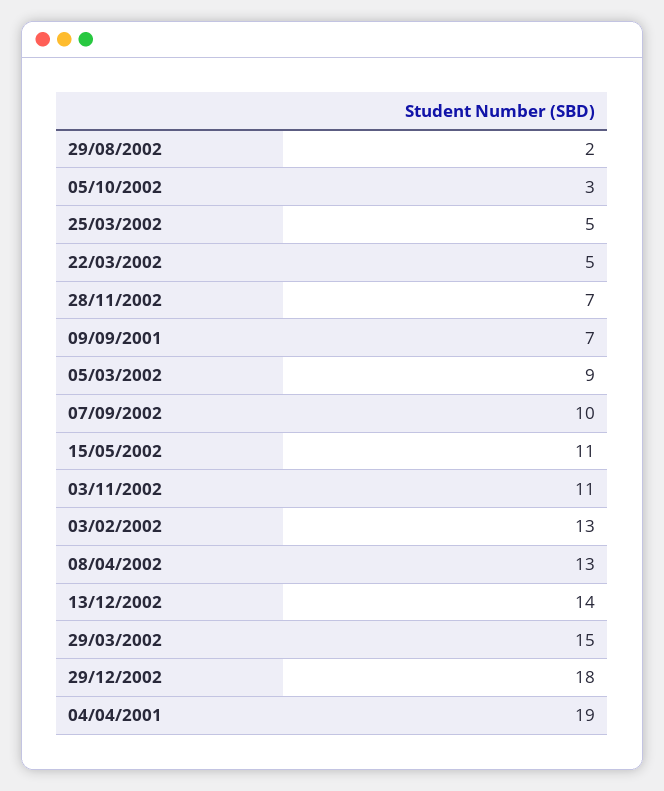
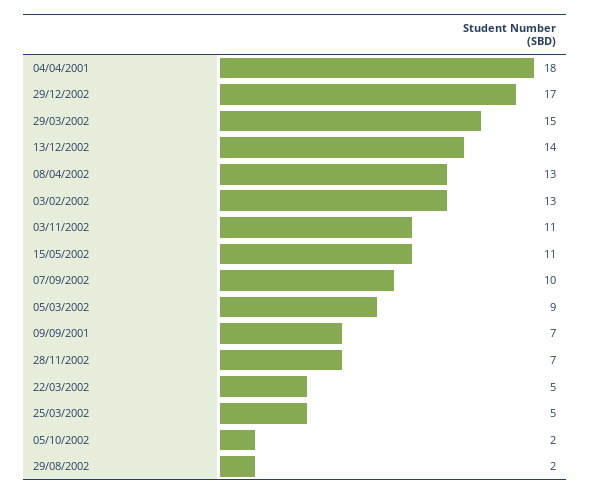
  {
    "29/08/2002": 2,
-   "05/10/2002": 3,
+   "05/10/2002": 2,
    "25/03/2002": 5,
    "22/03/2002": 5,
    "28/11/2002": 7,
    "09/09/2001": 7,
    "05/03/2002": 9,
    "07/09/2002": 10,
    "15/05/2002": 11,
    "03/11/2002": 11,
    "03/02/2002": 13,
    "08/04/2002": 13,
    "13/12/2002": 14,
    "29/03/2002": 15,
-   "29/12/2002": 18,
+   "29/12/2002": 17,
-   "04/04/2001": 19
+   "04/04/2001": 18
  }

